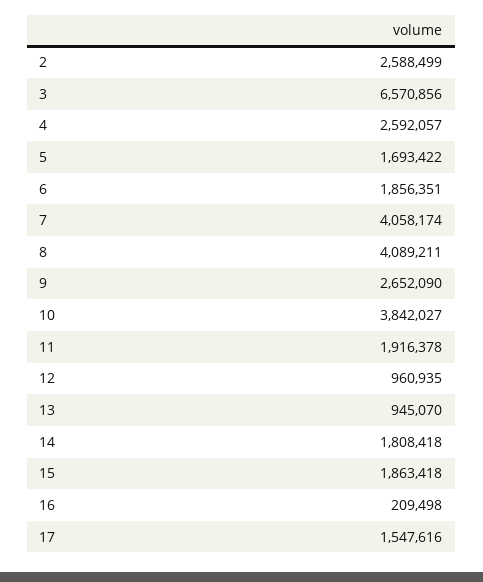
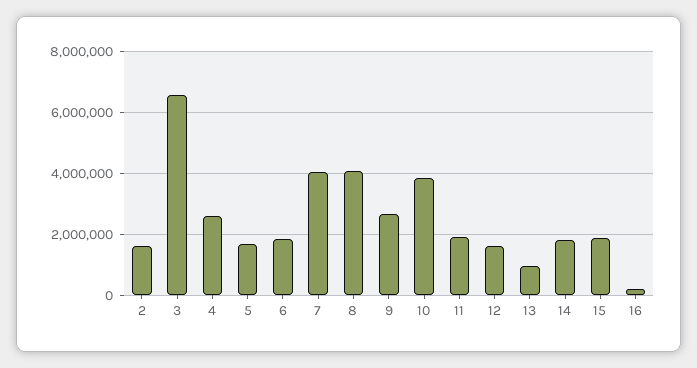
  {
-   "2": 2588499,
+   "2": 1600000,
    "3": 6570856,
    "4": 2592057,
    "5": 1693422,
    "6": 1856351,
    "7": 4058174,
    "8": 4089211,
    "9": 2652090,
    "10": 3842027,
    "11": 1916378,
-   "12": 960935,
+   "12": 1600000,
    "13": 945070,
    "14": 1808418,
    "15": 1863418,
-   "16": 209498,
+   "16": 209498
-   "17": 1547616
  }

